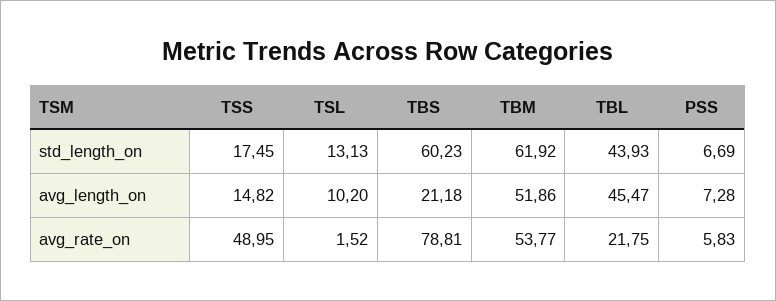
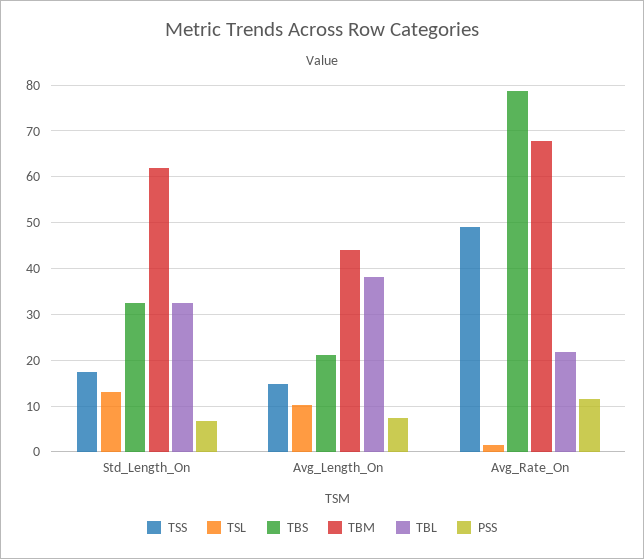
  {
    "TSS": {
      "std_length_on": 17.45,
      "avg_length_on": 14.82,
      "avg_rate_on": 48.95
    },
    "TSL": {
      "std_length_on": 13.13,
      "avg_length_on": 10.2,
      "avg_rate_on": 1.52
    },
    "TBS": {
-     "std_length_on": 60.23,
+     "std_length_on": 32,
      "avg_length_on": 21.18,
      "avg_rate_on": 78.81
    },
    "TBM": {
      "std_length_on": 61.92,
-     "avg_length_on": 51.86,
+     "avg_length_on": 44,
-     "avg_rate_on": 53.77
+     "avg_rate_on": 68
    },
    "TBL": {
-     "std_length_on": 43.93,
+     "std_length_on": 32,
-     "avg_length_on": 45.47,
+     "avg_length_on": 38,
      "avg_rate_on": 21.75
    },
    "PSS": {
      "std_length_on": 6.69,
      "avg_length_on": 7.28,
-     "avg_rate_on": 5.83
+     "avg_rate_on": 12
    }
  }

